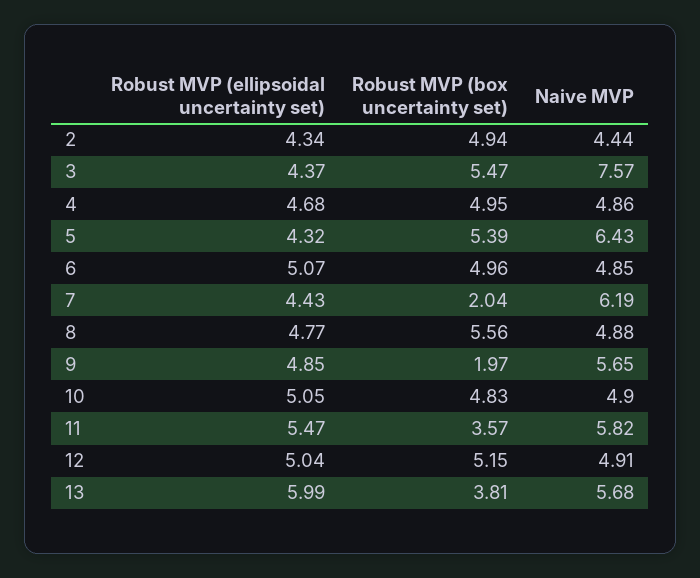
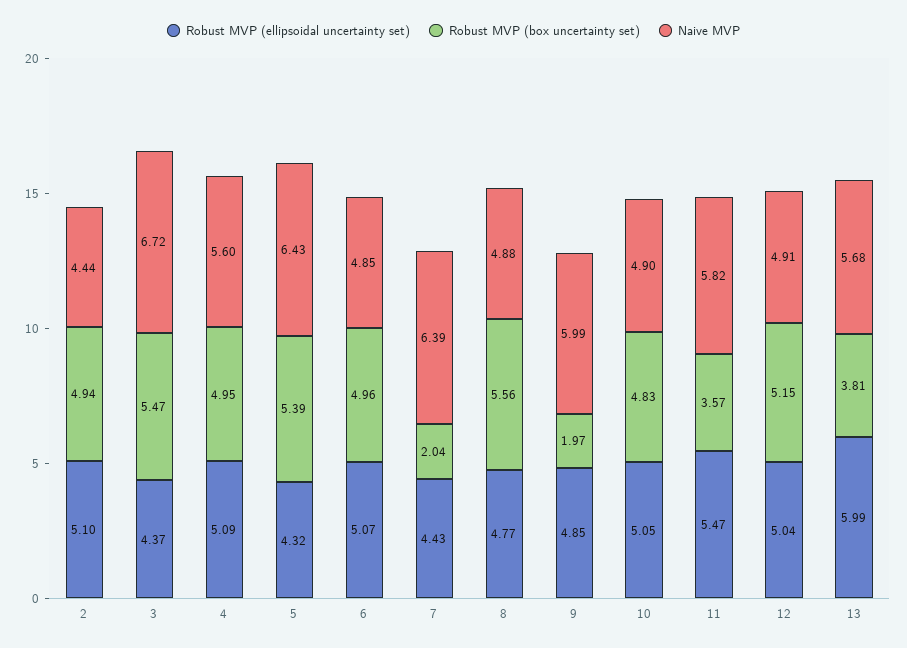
  {
    "Robust MVP (ellipsoidal uncertainty set)": {
-     "2": 4.34,
+     "2": 5.1,
      "3": 4.37,
-     "4": 4.68,
+     "4": 5.09,
      "5": 4.32,
      "6": 5.07,
      "7": 4.43,
      "8": 4.77,
      "9": 4.85,
      "10": 5.05,
      "11": 5.47,
      "12": 5.04,
      "13": 5.99
    },
    "Robust MVP (box uncertainty set)": {
      "2": 4.94,
      "3": 5.47,
      "4": 4.95,
      "5": 5.39,
      "6": 4.96,
      "7": 2.04,
      "8": 5.56,
      "9": 1.97,
      "10": 4.83,
      "11": 3.57,
      "12": 5.15,
      "13": 3.81
    },
    "Naive MVP": {
      "2": 4.44,
-     "3": 7.57,
+     "3": 6.72,
-     "4": 4.86,
+     "4": 5.6,
      "5": 6.43,
      "6": 4.85,
-     "7": 6.19,
+     "7": 6.39,
      "8": 4.88,
-     "9": 5.65,
+     "9": 5.99,
      "10": 4.9,
      "11": 5.82,
      "12": 4.91,
      "13": 5.68
    }
  }

